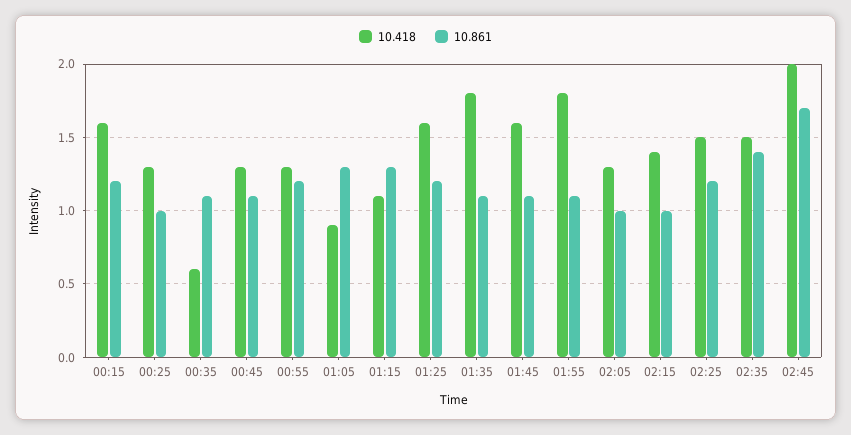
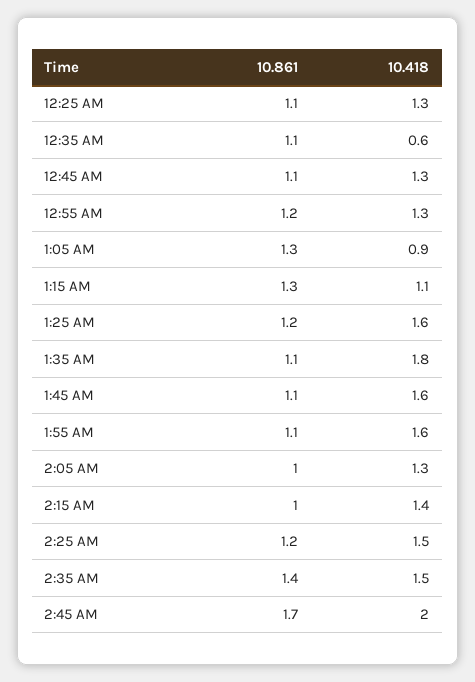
  {
    "10.418": {
-     "00:15": 1.6,
      "00:25": 1.3,
      "00:35": 0.6,
      "00:45": 1.3,
      "00:55": 1.3,
      "01:05": 0.9,
      "01:15": 1.1,
      "01:25": 1.6,
      "01:35": 1.8,
      "01:45": 1.6,
-     "01:55": 1.8,
+     "01:55": 1.6,
      "02:05": 1.3,
      "02:15": 1.4,
      "02:25": 1.5,
      "02:35": 1.5,
      "02:45": 2
    },
    "10.861": {
-     "00:15": 1.2,
-     "00:25": 1,
+     "00:25": 1.1,
      "00:35": 1.1,
      "00:45": 1.1,
      "00:55": 1.2,
      "01:05": 1.3,
      "01:15": 1.3,
      "01:25": 1.2,
      "01:35": 1.1,
      "01:45": 1.1,
      "01:55": 1.1,
      "02:05": 1,
      "02:15": 1,
      "02:25": 1.2,
      "02:35": 1.4,
      "02:45": 1.7
    }
  }

